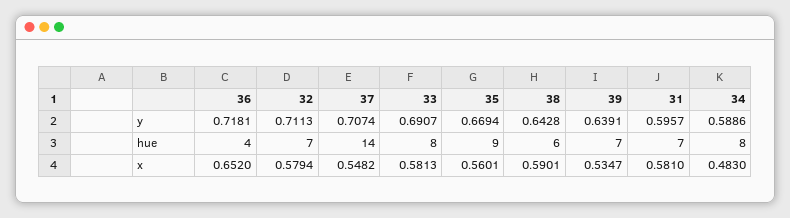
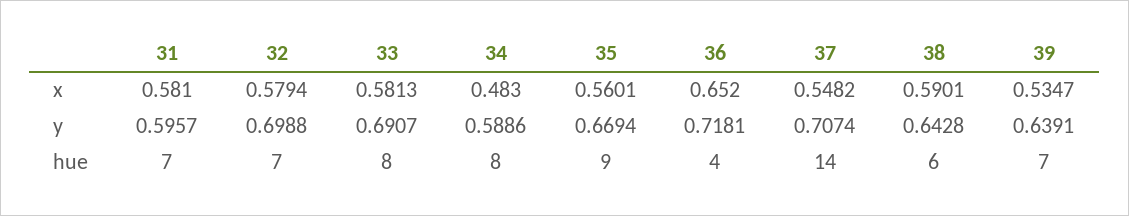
  {
    "36": {
      "y": 0.7181,
      "hue": 4,
      "x": 0.652
    },
    "32": {
-     "y": 0.7113,
+     "y": 0.6988,
      "hue": 7,
      "x": 0.5794
    },
    "37": {
      "y": 0.7074,
      "hue": 14,
      "x": 0.5482
    },
    "33": {
      "y": 0.6907,
      "hue": 8,
      "x": 0.5813
    },
    "35": {
      "y": 0.6694,
      "hue": 9,
      "x": 0.5601
    },
    "38": {
      "y": 0.6428,
      "hue": 6,
      "x": 0.5901
    },
    "39": {
      "y": 0.6391,
      "hue": 7,
      "x": 0.5347
    },
    "31": {
      "y": 0.5957,
      "hue": 7,
      "x": 0.581
    },
    "34": {
      "y": 0.5886,
      "hue": 8,
      "x": 0.483
    }
  }

